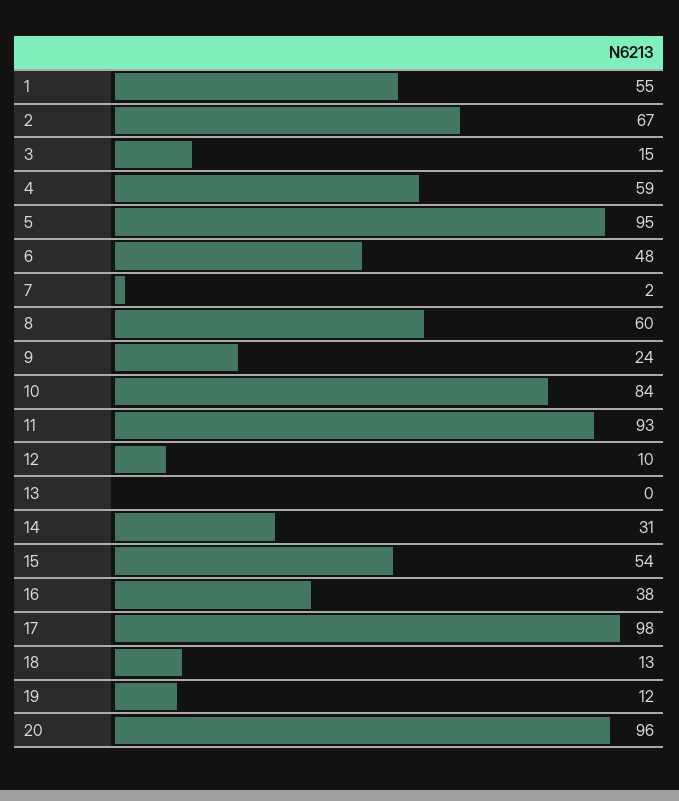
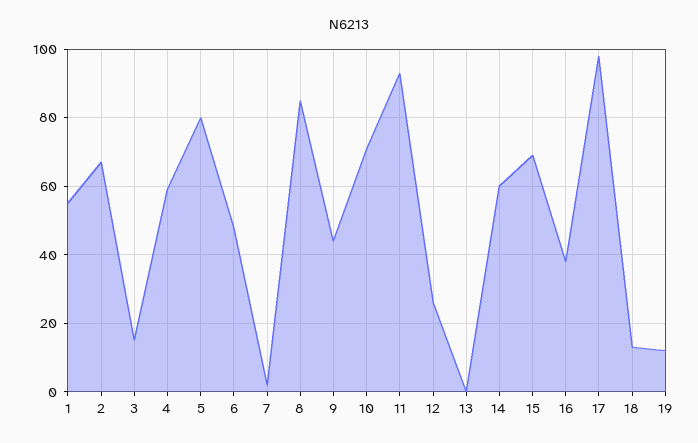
  {
    "1": 55,
    "2": 67,
    "3": 15,
    "4": 59,
-   "5": 95,
+   "5": 80,
    "6": 48,
    "7": 2,
-   "8": 60,
+   "8": 85,
-   "9": 24,
+   "9": 45,
-   "10": 84,
+   "10": 70,
    "11": 93,
-   "12": 10,
+   "12": 25,
    "13": 0,
-   "14": 31,
+   "14": 60,
-   "15": 54,
+   "15": 70,
    "16": 38,
    "17": 98,
    "18": 13,
-   "19": 12,
+   "19": 12
-   "20": 96
  }

